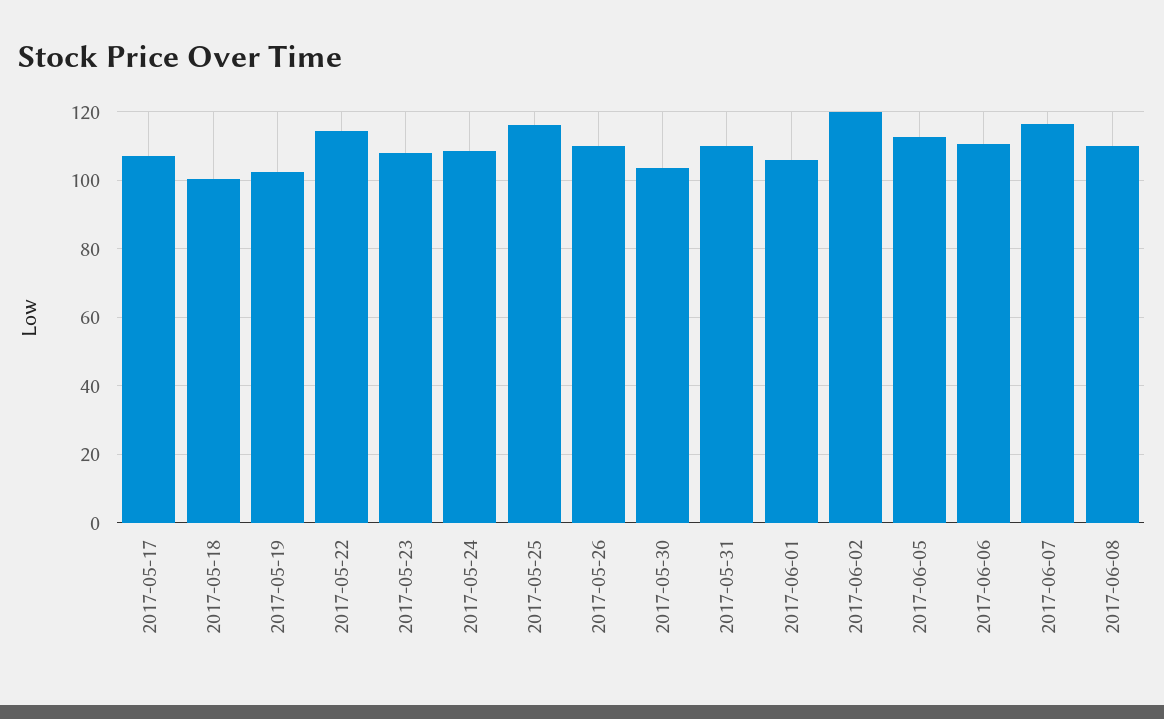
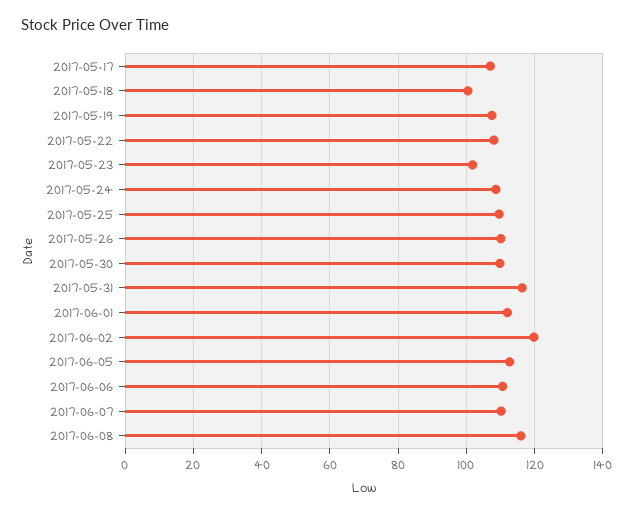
  {
    "2017-05-17": 108,
    "2017-05-18": 100,
-   "2017-05-19": 102,
+   "2017-05-19": 108,
-   "2017-05-22": 114,
+   "2017-05-22": 108,
-   "2017-05-23": 108,
+   "2017-05-23": 102,
    "2017-05-24": 108,
-   "2017-05-25": 116,
+   "2017-05-25": 110,
    "2017-05-26": 110,
-   "2017-05-30": 104,
+   "2017-05-30": 110,
-   "2017-05-31": 110,
+   "2017-05-31": 116,
-   "2017-06-01": 106,
+   "2017-06-01": 112,
    "2017-06-02": 120,
    "2017-06-05": 112,
    "2017-06-06": 110,
-   "2017-06-07": 116,
+   "2017-06-07": 110,
-   "2017-06-08": 110
+   "2017-06-08": 116
  }

